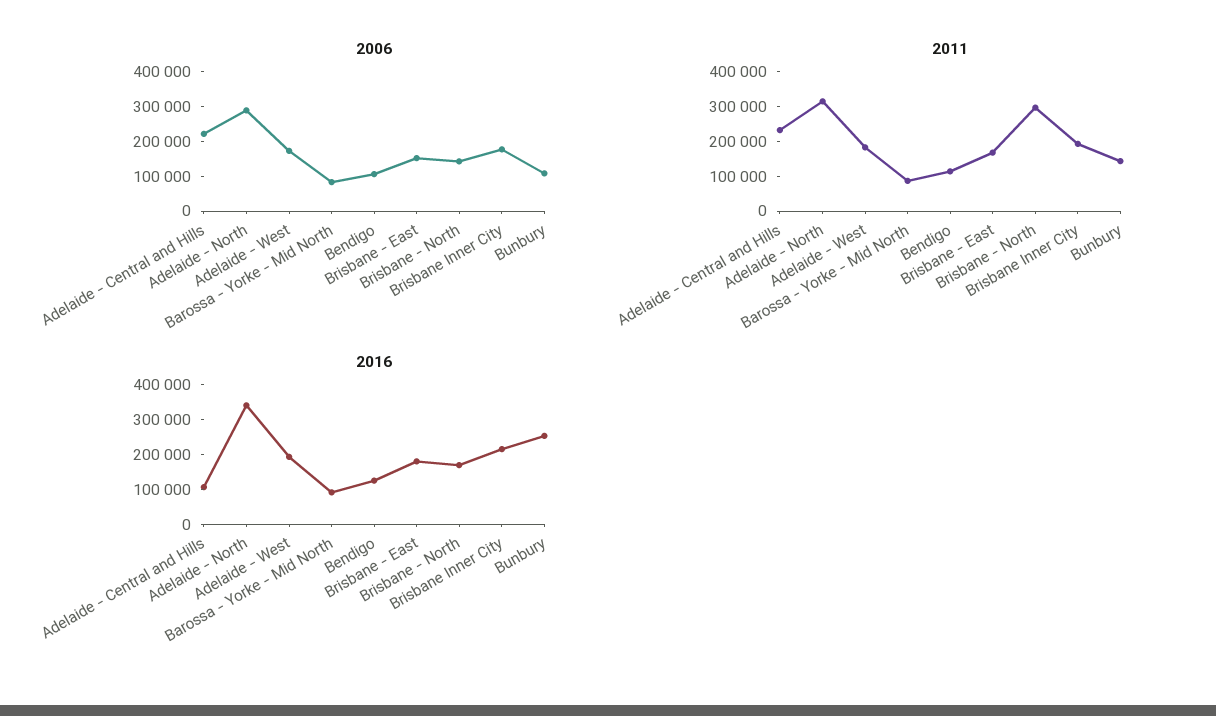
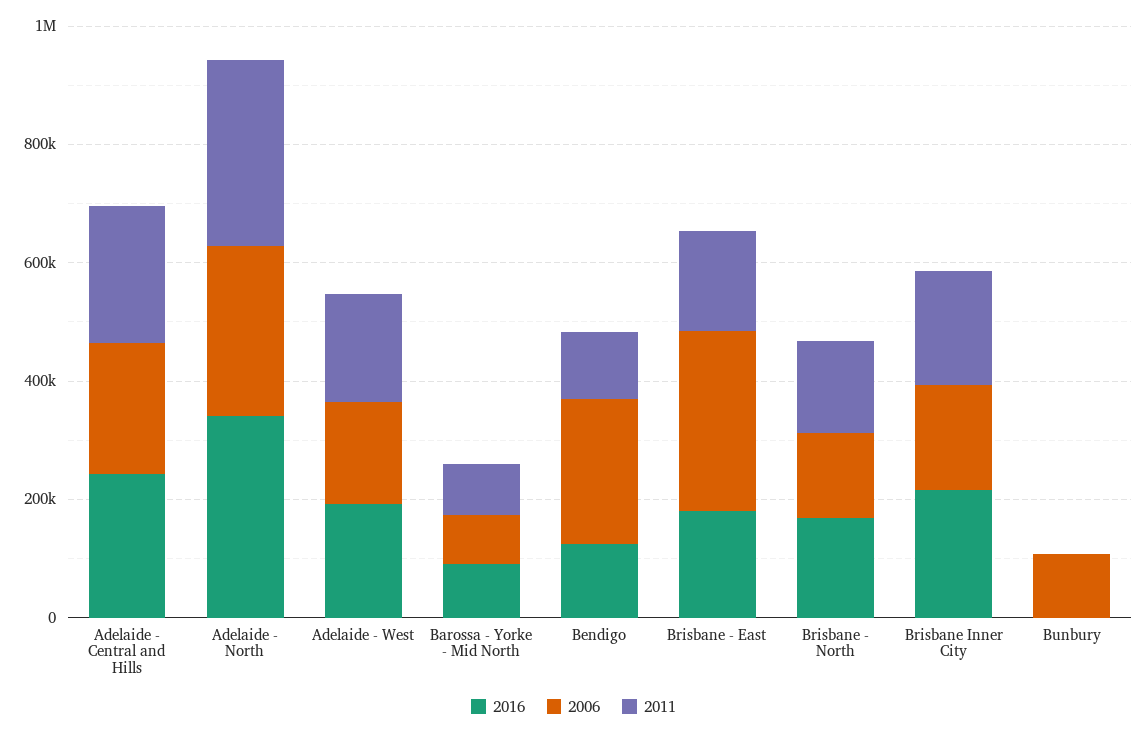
  {
    "2006": {
      "Adelaide - Central and Hills": 225000,
      "Adelaide - North": 300000,
      "Adelaide - West": 175000,
      "Barossa - Yorke - Mid North": 75000,
-     "Bendigo": 100000,
+     "Bendigo": 250000,
-     "Brisbane - East": 150000,
+     "Brisbane - East": 300000,
      "Brisbane - North": 150000,
      "Brisbane Inner City": 175000,
      "Bunbury": 100000
    },
    "2011": {
      "Adelaide - Central and Hills": 225000,
      "Adelaide - North": 325000,
      "Adelaide - West": 175000,
      "Barossa - Yorke - Mid North": 75000,
      "Bendigo": 125000,
      "Brisbane - East": 175000,
-     "Brisbane - North": 300000,
+     "Brisbane - North": 150000,
      "Brisbane Inner City": 200000,
-     "Bunbury": 150000
+     "Bunbury": 0
    },
    "2016": {
-     "Adelaide - Central and Hills": 100000,
+     "Adelaide - Central and Hills": 250000,
      "Adelaide - North": 350000,
      "Adelaide - West": 200000,
      "Barossa - Yorke - Mid North": 100000,
      "Bendigo": 125000,
      "Brisbane - East": 175000,
      "Brisbane - North": 175000,
      "Brisbane Inner City": 225000,
-     "Bunbury": 250000
+     "Bunbury": 0
    }
  }

